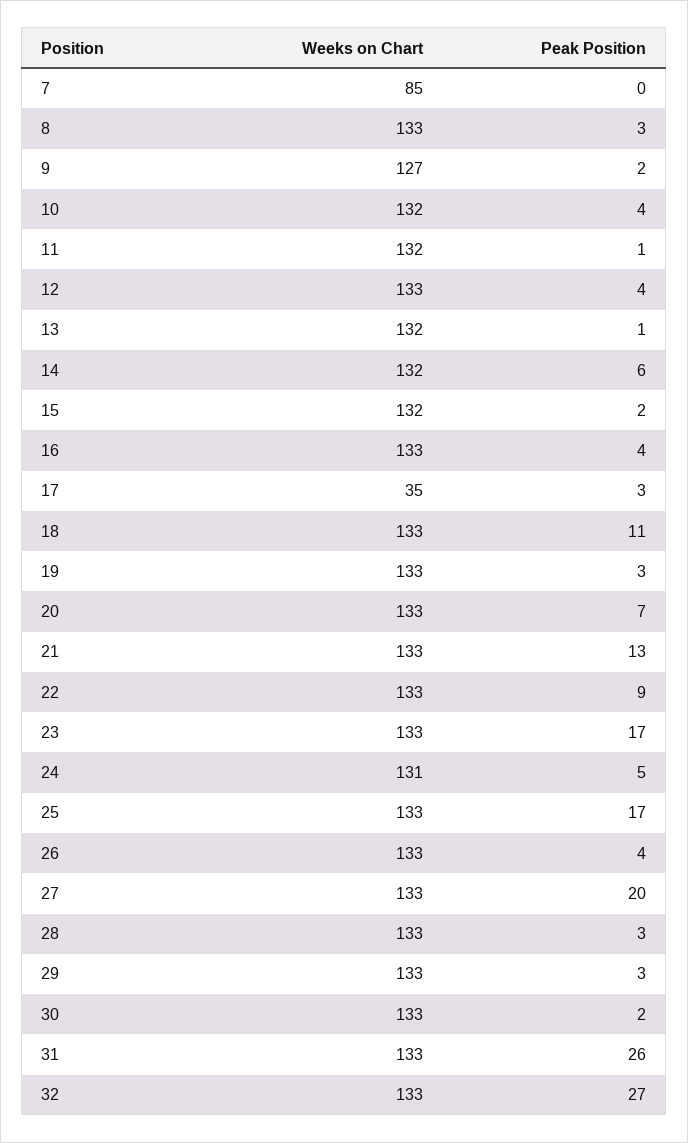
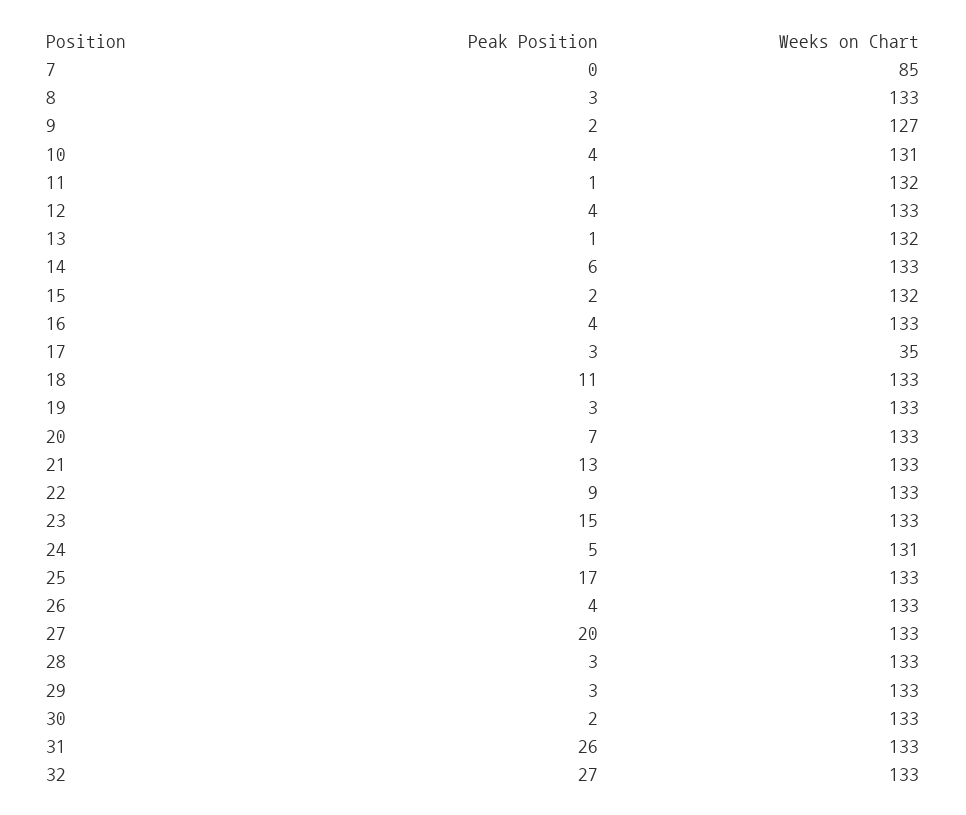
  {
    "Weeks on Chart": {
      "7": 85,
      "8": 133,
      "9": 127,
-     "10": 132,
+     "10": 131,
      "11": 132,
      "12": 133,
      "13": 132,
-     "14": 132,
+     "14": 133,
      "15": 132,
      "16": 133,
      "17": 35,
      "18": 133,
      "19": 133,
      "20": 133,
      "21": 133,
      "22": 133,
      "23": 133,
      "24": 131,
      "25": 133,
      "26": 133,
      "27": 133,
      "28": 133,
      "29": 133,
      "30": 133,
      "31": 133,
      "32": 133
    },
    "Peak Position": {
      "7": 0,
      "8": 3,
      "9": 2,
      "10": 4,
      "11": 1,
      "12": 4,
      "13": 1,
      "14": 6,
      "15": 2,
      "16": 4,
      "17": 3,
      "18": 11,
      "19": 3,
      "20": 7,
      "21": 13,
      "22": 9,
-     "23": 17,
+     "23": 15,
      "24": 5,
      "25": 17,
      "26": 4,
      "27": 20,
      "28": 3,
      "29": 3,
      "30": 2,
      "31": 26,
      "32": 27
    }
  }

